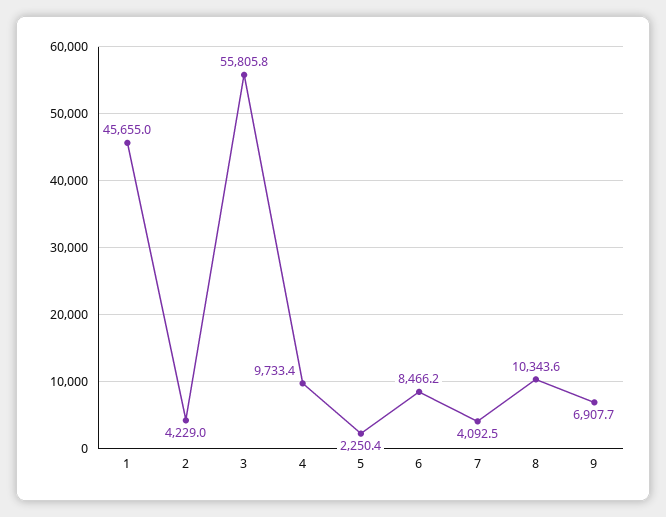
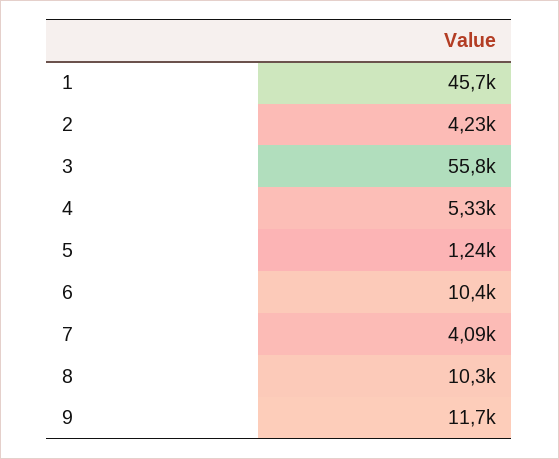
  {
    "1": 45655,
    "2": 4229,
    "3": 55805.8,
-   "4": 9733.4,
+   "4": 5330,
-   "5": 2250.4,
+   "5": 1240,
-   "6": 8466.2,
+   "6": 10400,
    "7": 4092.5,
    "8": 10343.6,
-   "9": 6907.7
+   "9": 11700
  }

